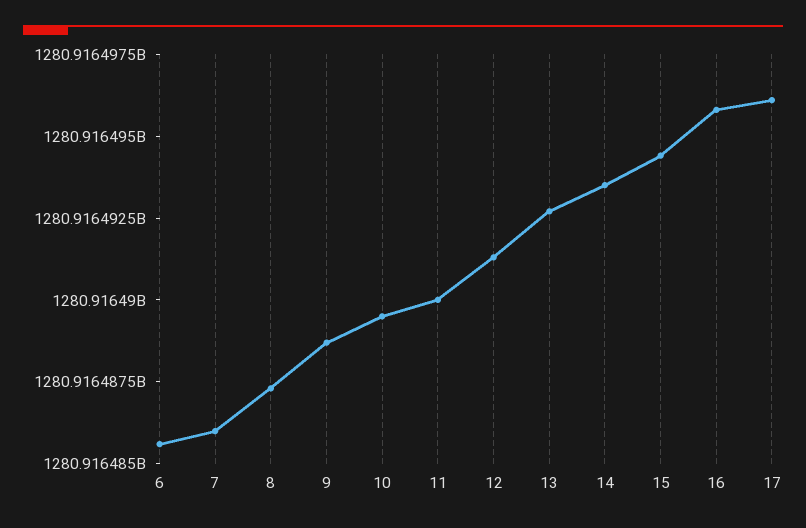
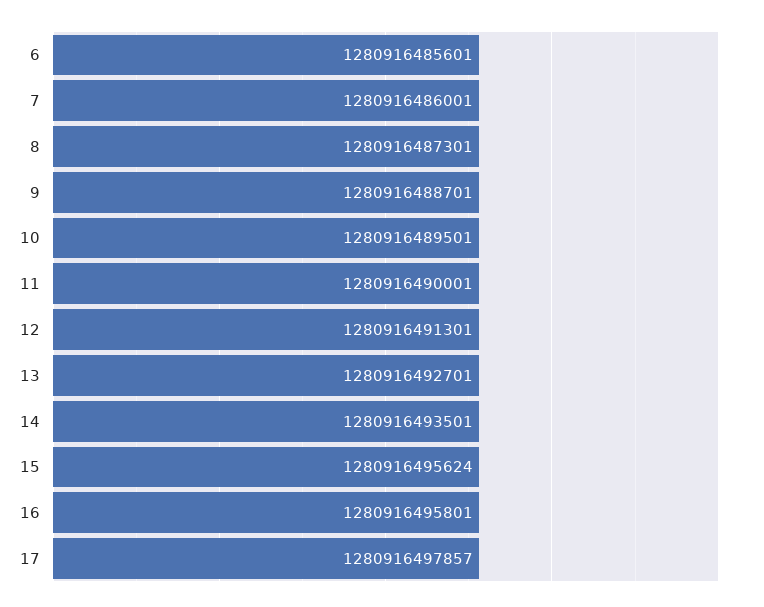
  {
    "6": 1280916485601,
    "7": 1280916486001,
    "8": 1280916487301,
    "9": 1280916488701,
    "10": 1280916489501,
    "11": 1280916490001,
    "12": 1280916491301,
    "13": 1280916492701,
    "14": 1280916493501,
-   "15": 1280916494500,
+   "15": 1280916495624,
    "16": 1280916495801,
-   "17": 1280916496000
+   "17": 1280916497857
  }

